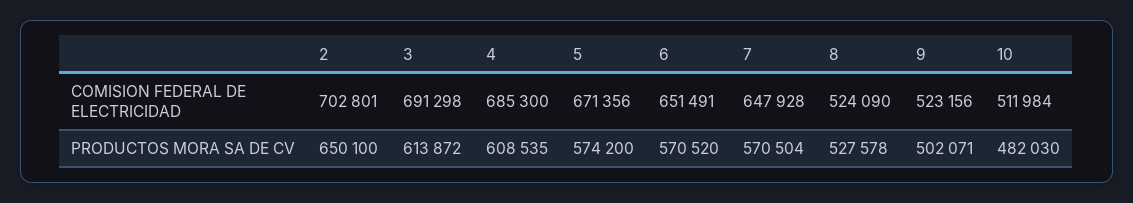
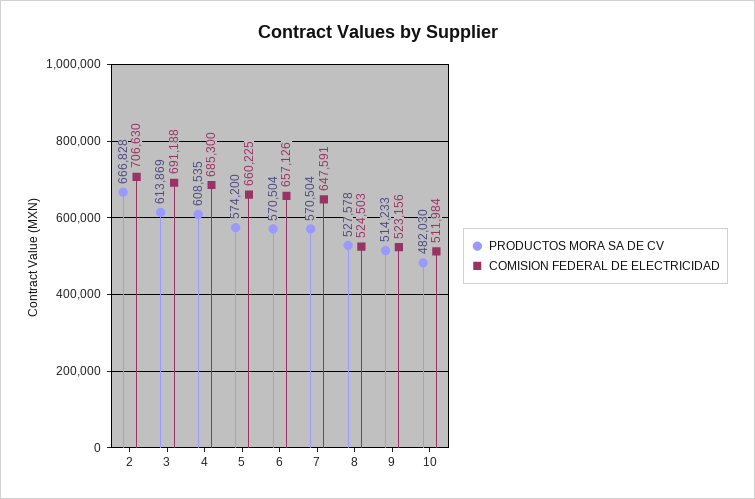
  {
    "COMISION FEDERAL DE ELECTRICIDAD": {
-     "2": 702801,
+     "2": 706630,
-     "3": 691298,
+     "3": 691188,
      "4": 685300,
-     "5": 671356,
+     "5": 660225,
-     "6": 651491,
+     "6": 657126,
-     "7": 647928,
+     "7": 647591,
-     "8": 524090,
+     "8": 524503,
      "9": 523156,
      "10": 511984
    },
    "PRODUCTOS MORA SA DE CV": {
-     "2": 650100,
+     "2": 666828,
-     "3": 613872,
+     "3": 613869,
      "4": 608535,
      "5": 574200,
-     "6": 570520,
+     "6": 570504,
      "7": 570504,
      "8": 527578,
-     "9": 502071,
+     "9": 514233,
      "10": 482030
    }
  }

